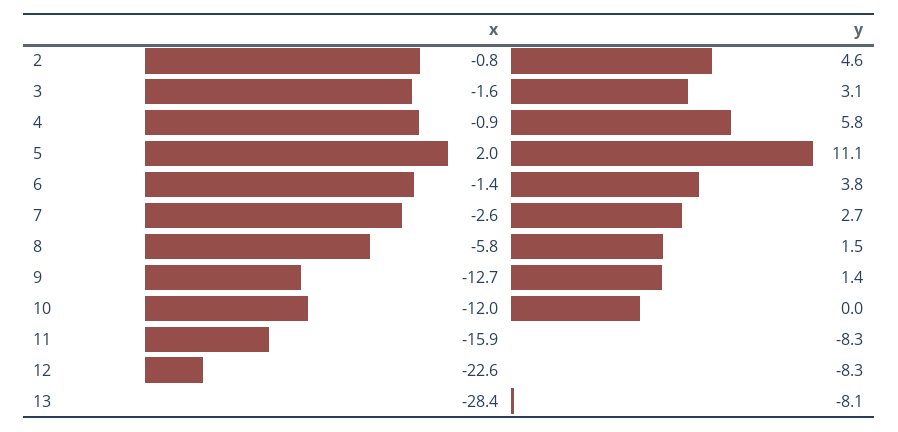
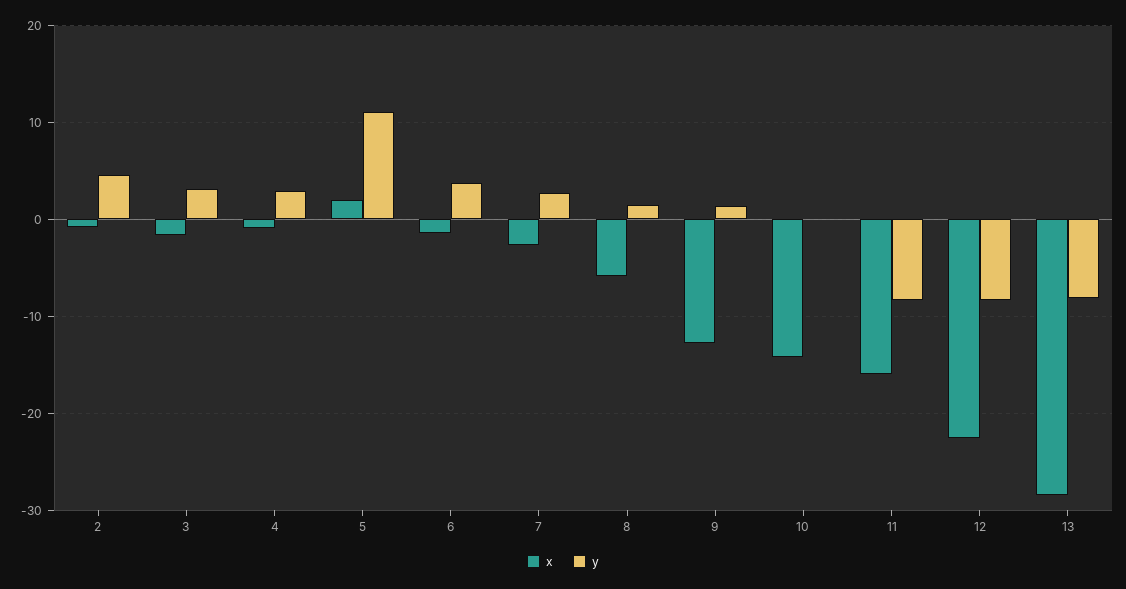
  {
    "x": {
      "2": -0.8,
      "3": -1.6,
      "4": -0.9,
      "5": 2,
      "6": -1.4,
      "7": -2.6,
      "8": -5.8,
      "9": -12.7,
-     "10": -12,
+     "10": -14,
      "11": -15.9,
      "12": -22.6,
      "13": -28.4
    },
    "y": {
      "2": 4.6,
      "3": 3.1,
-     "4": 5.8,
+     "4": 3,
      "5": 11.1,
      "6": 3.8,
      "7": 2.7,
      "8": 1.5,
      "9": 1.4,
      "10": 0,
      "11": -8.3,
      "12": -8.3,
      "13": -8.1
    }
  }

